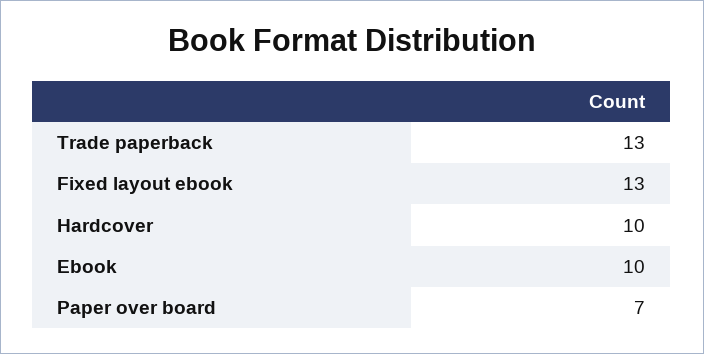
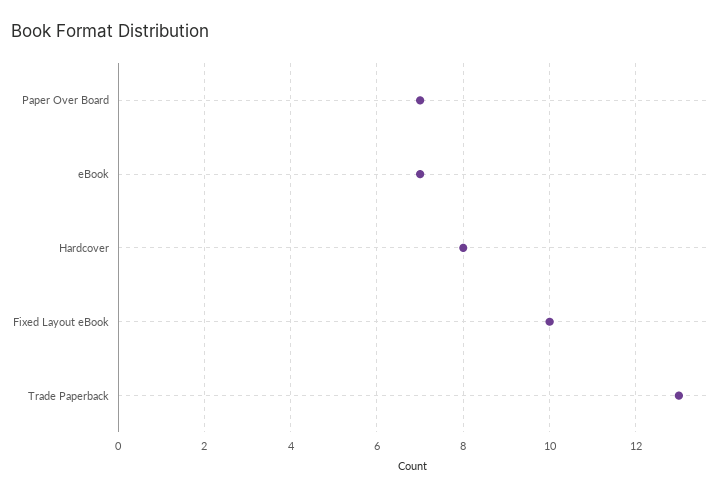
  {
    "Trade paperback": 13,
-   "Fixed layout ebook": 13,
+   "Fixed layout ebook": 10,
-   "Hardcover": 10,
+   "Hardcover": 8,
-   "Ebook": 10,
+   "Ebook": 7,
    "Paper over board": 7
  }

